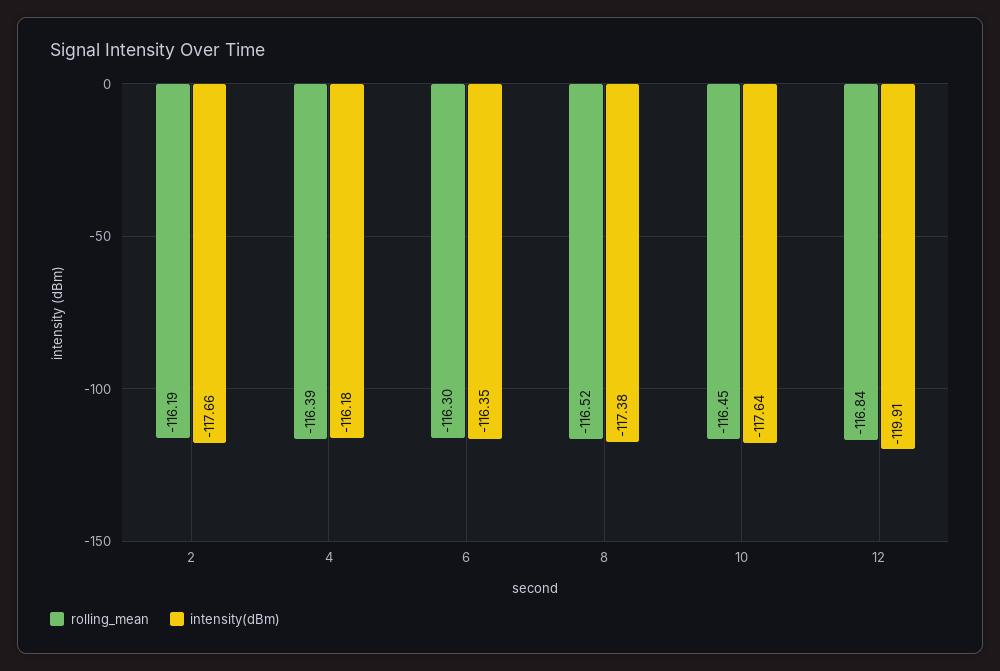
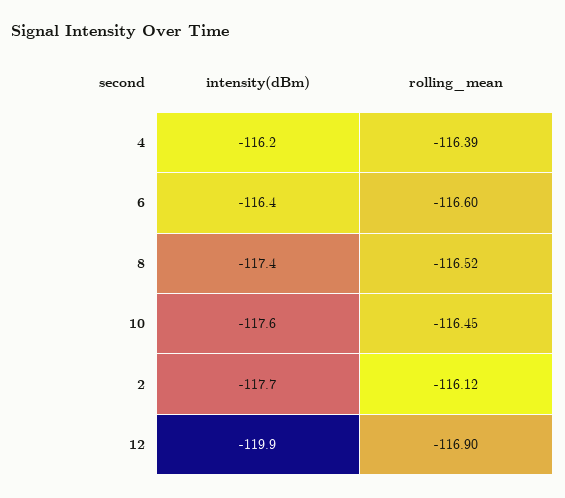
  {
    "rolling_mean": {
-     "2": -116.19,
+     "2": -116.12,
      "4": -116.39,
-     "6": -116.3,
+     "6": -116.6,
      "8": -116.52,
      "10": -116.45,
-     "12": -116.84
+     "12": -116.9
    },
    "intensity(dBm)": {
      "2": -117.66,
      "4": -116.18,
      "6": -116.35,
      "8": -117.38,
      "10": -117.64,
      "12": -119.91
    }
  }

